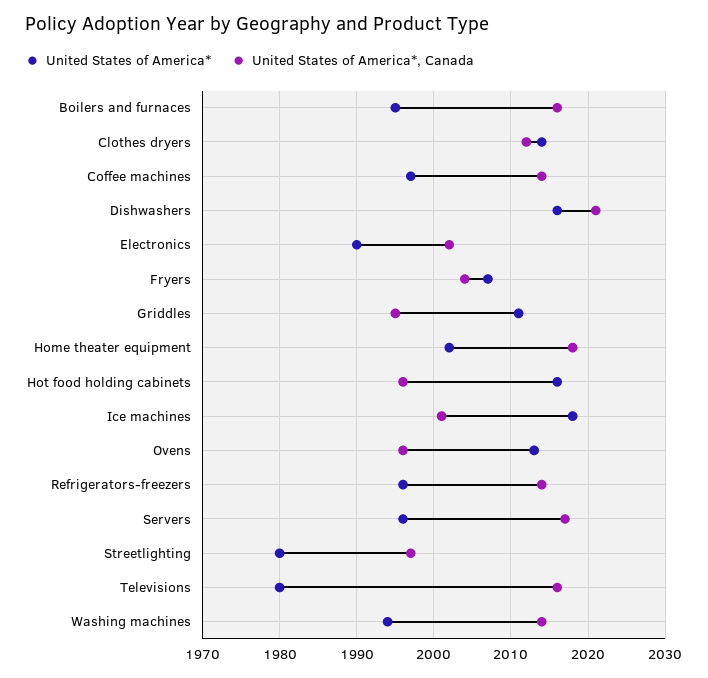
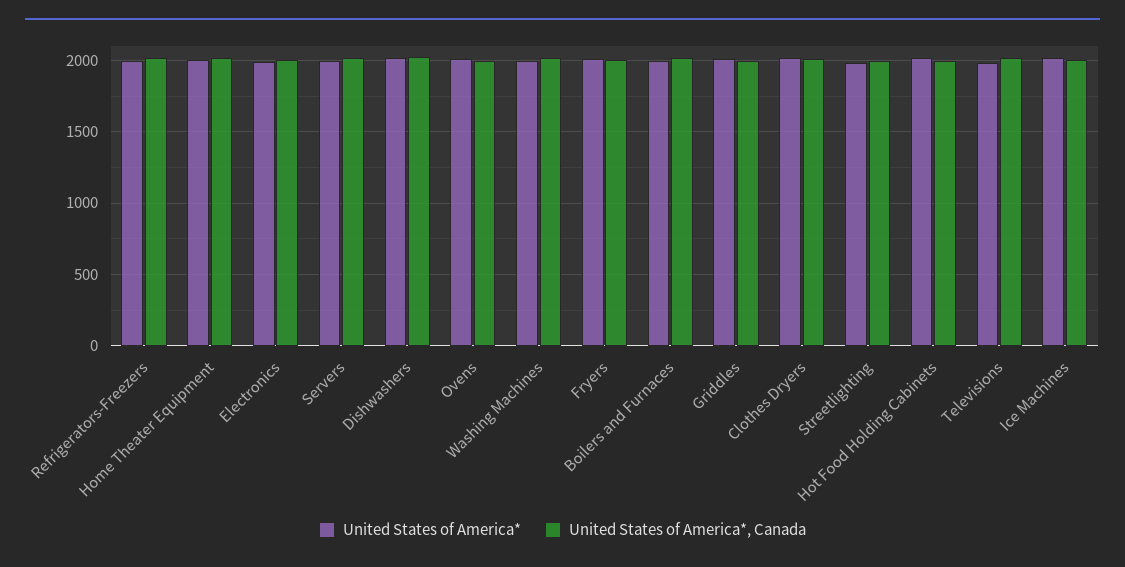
  {
    "United States of America*": {
      "Boilers and furnaces": 1995,
      "Clothes dryers": 2014,
-     "Coffee machines": 1997,
      "Dishwashers": 2016,
      "Electronics": 1990,
      "Fryers": 2007,
      "Griddles": 2011,
      "Home theater equipment": 2002,
      "Hot food holding cabinets": 2016,
      "Ice machines": 2018,
      "Ovens": 2013,
      "Refrigerators-freezers": 1996,
      "Servers": 1996,
      "Streetlighting": 1980,
      "Televisions": 1980,
      "Washing machines": 1994
    },
    "United States of America*, Canada": {
      "Boilers and furnaces": 2016,
      "Clothes dryers": 2012,
-     "Coffee machines": 2014,
      "Dishwashers": 2021,
      "Electronics": 2002,
      "Fryers": 2004,
      "Griddles": 1995,
      "Home theater equipment": 2018,
      "Hot food holding cabinets": 1996,
      "Ice machines": 2001,
      "Ovens": 1996,
      "Refrigerators-freezers": 2014,
      "Servers": 2017,
      "Streetlighting": 1997,
      "Televisions": 2016,
      "Washing machines": 2014
    }
  }

